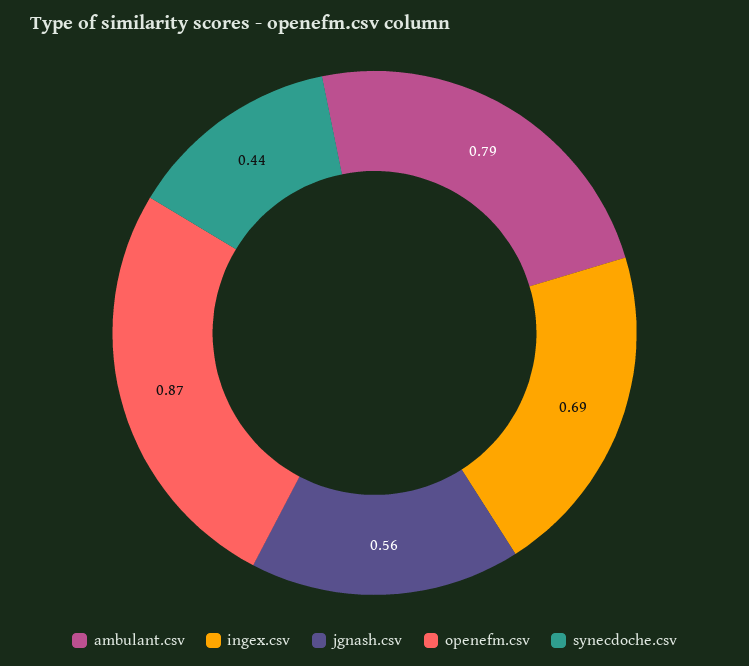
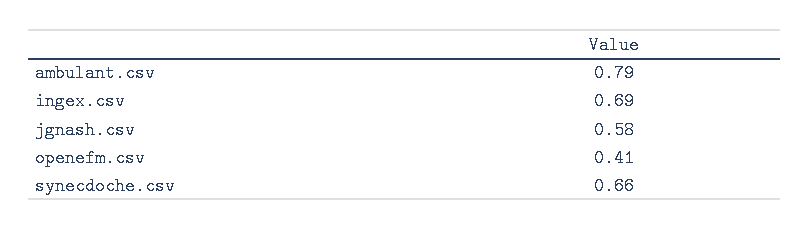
  {
    "ambulant.csv": 0.79,
    "ingex.csv": 0.69,
-   "jgnash.csv": 0.56,
+   "jgnash.csv": 0.58,
-   "openefm.csv": 0.87,
+   "openefm.csv": 0.41,
-   "synecdoche.csv": 0.44
+   "synecdoche.csv": 0.66
  }

